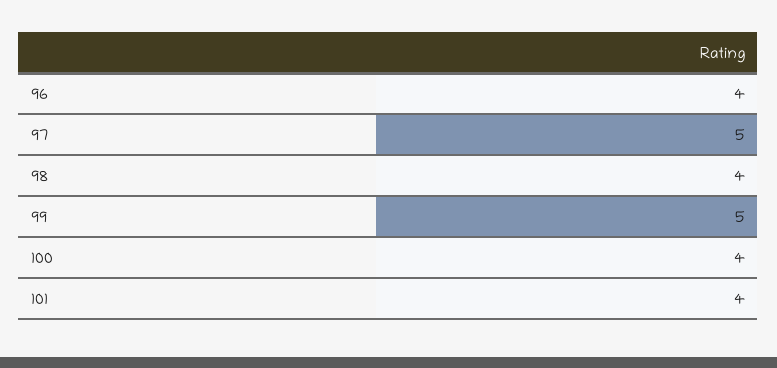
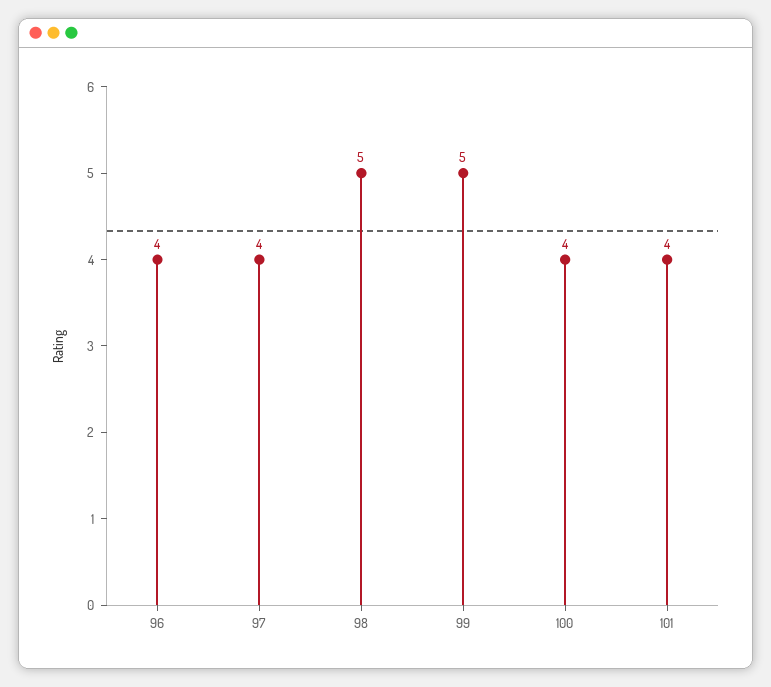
  {
    "96": 4,
-   "97": 5,
+   "97": 4,
-   "98": 4,
+   "98": 5,
    "99": 5,
    "100": 4,
    "101": 4
  }

